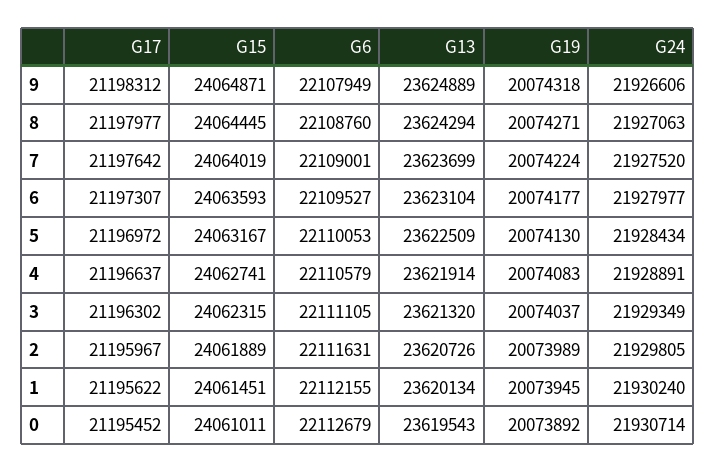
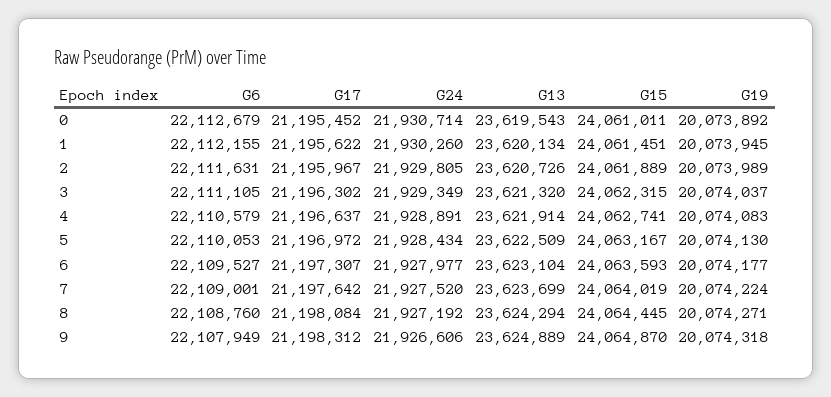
  {
    "G17": {
      "9": 21198312,
-     "8": 21197977,
+     "8": 21198084,
      "7": 21197642,
      "6": 21197307,
      "5": 21196972,
      "4": 21196637,
      "3": 21196302,
      "2": 21195967,
      "1": 21195622,
      "0": 21195452
    },
    "G15": {
-     "9": 24064871,
+     "9": 24064870,
      "8": 24064445,
      "7": 24064019,
      "6": 24063593,
      "5": 24063167,
      "4": 24062741,
      "3": 24062315,
      "2": 24061889,
      "1": 24061451,
      "0": 24061011
    },
    "G6": {
      "9": 22107949,
      "8": 22108760,
      "7": 22109001,
      "6": 22109527,
      "5": 22110053,
      "4": 22110579,
      "3": 22111105,
      "2": 22111631,
      "1": 22112155,
      "0": 22112679
    },
    "G13": {
      "9": 23624889,
      "8": 23624294,
      "7": 23623699,
      "6": 23623104,
      "5": 23622509,
      "4": 23621914,
      "3": 23621320,
      "2": 23620726,
      "1": 23620134,
      "0": 23619543
    },
    "G19": {
      "9": 20074318,
      "8": 20074271,
      "7": 20074224,
      "6": 20074177,
      "5": 20074130,
      "4": 20074083,
      "3": 20074037,
      "2": 20073989,
      "1": 20073945,
      "0": 20073892
    },
    "G24": {
      "9": 21926606,
-     "8": 21927063,
+     "8": 21927192,
      "7": 21927520,
      "6": 21927977,
      "5": 21928434,
      "4": 21928891,
      "3": 21929349,
      "2": 21929805,
-     "1": 21930240,
+     "1": 21930260,
      "0": 21930714
    }
  }

